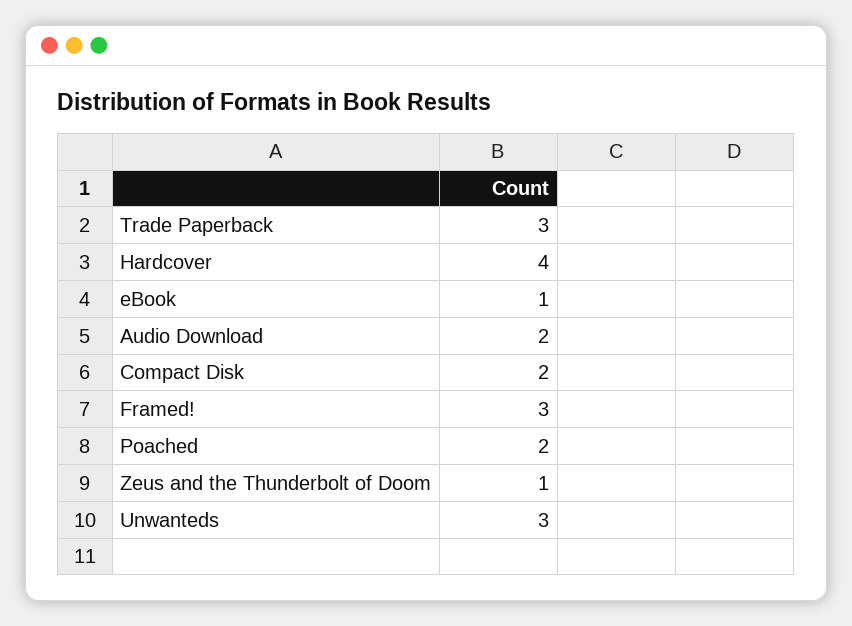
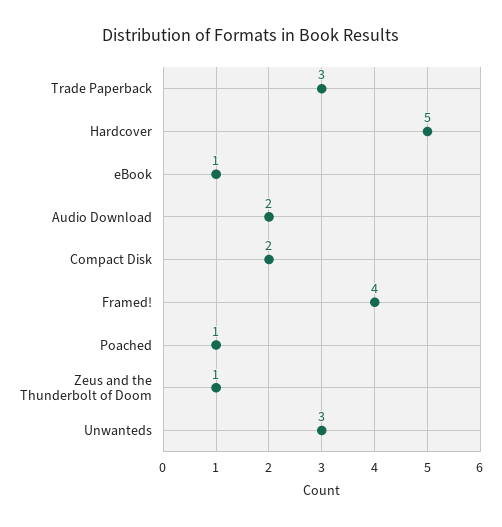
  {
    "Trade Paperback": 3,
-   "Hardcover": 4,
+   "Hardcover": 5,
    "eBook": 1,
    "Audio Download": 2,
    "Compact Disk": 2,
-   "Framed!": 3,
+   "Framed!": 4,
-   "Poached": 2,
+   "Poached": 1,
    "Zeus and the Thunderbolt of Doom": 1,
    "Unwanteds": 3
  }

